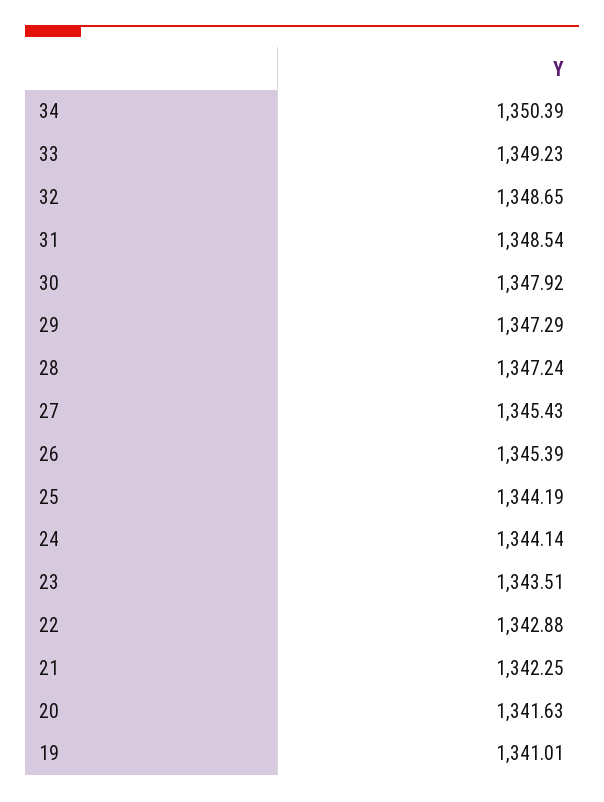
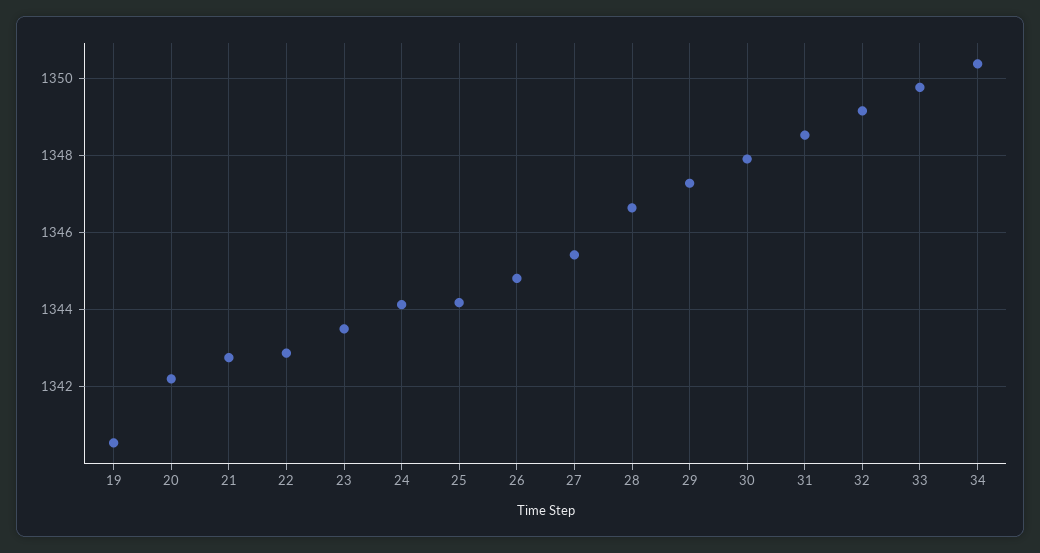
  {
    "34": 1350.39,
-   "33": 1349.23,
+   "33": 1349.8,
-   "32": 1348.65,
+   "32": 1349.2,
    "31": 1348.54,
    "30": 1347.92,
    "29": 1347.29,
-   "28": 1347.24,
+   "28": 1346.6,
    "27": 1345.43,
-   "26": 1345.39,
+   "26": 1344.8,
    "25": 1344.19,
    "24": 1344.14,
    "23": 1343.51,
    "22": 1342.88,
-   "21": 1342.25,
+   "21": 1342.8,
-   "20": 1341.63,
+   "20": 1342.2,
-   "19": 1341.01
+   "19": 1340.6
  }

